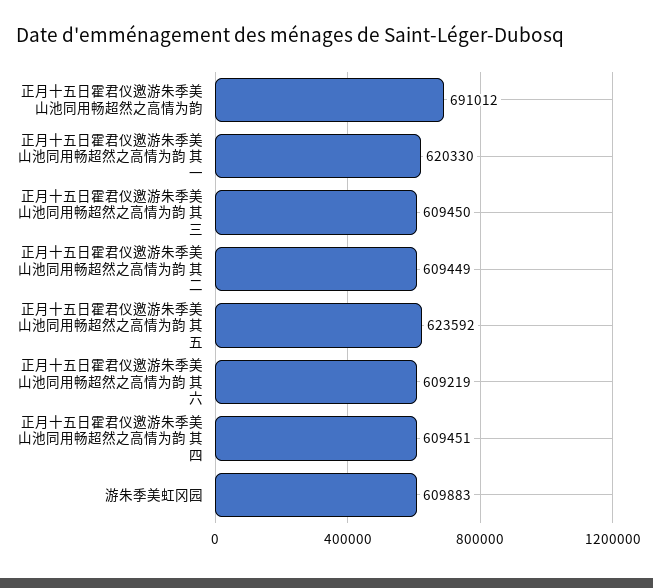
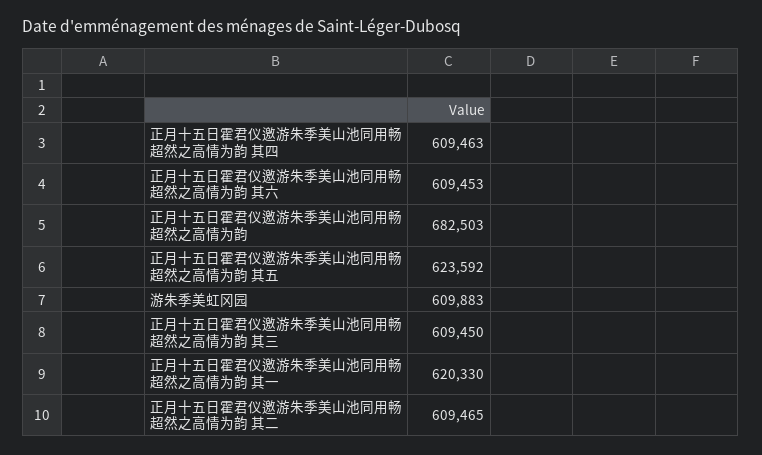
  {
-   "正月十五日霍君仪邀游朱季美山池同用畅超然之高情为韵": 691012,
+   "正月十五日霍君仪邀游朱季美山池同用畅超然之高情为韵": 682503,
    "正月十五日霍君仪邀游朱季美山池同用畅超然之高情为韵 其一": 620330,
    "正月十五日霍君仪邀游朱季美山池同用畅超然之高情为韵 其三": 609450,
-   "正月十五日霍君仪邀游朱季美山池同用畅超然之高情为韵 其二": 609449,
+   "正月十五日霍君仪邀游朱季美山池同用畅超然之高情为韵 其二": 609465,
    "正月十五日霍君仪邀游朱季美山池同用畅超然之高情为韵 其五": 623592,
-   "正月十五日霍君仪邀游朱季美山池同用畅超然之高情为韵 其六": 609219,
+   "正月十五日霍君仪邀游朱季美山池同用畅超然之高情为韵 其六": 609453,
-   "正月十五日霍君仪邀游朱季美山池同用畅超然之高情为韵 其四": 609451,
+   "正月十五日霍君仪邀游朱季美山池同用畅超然之高情为韵 其四": 609463,
    "游朱季美虹冈园": 609883
  }

